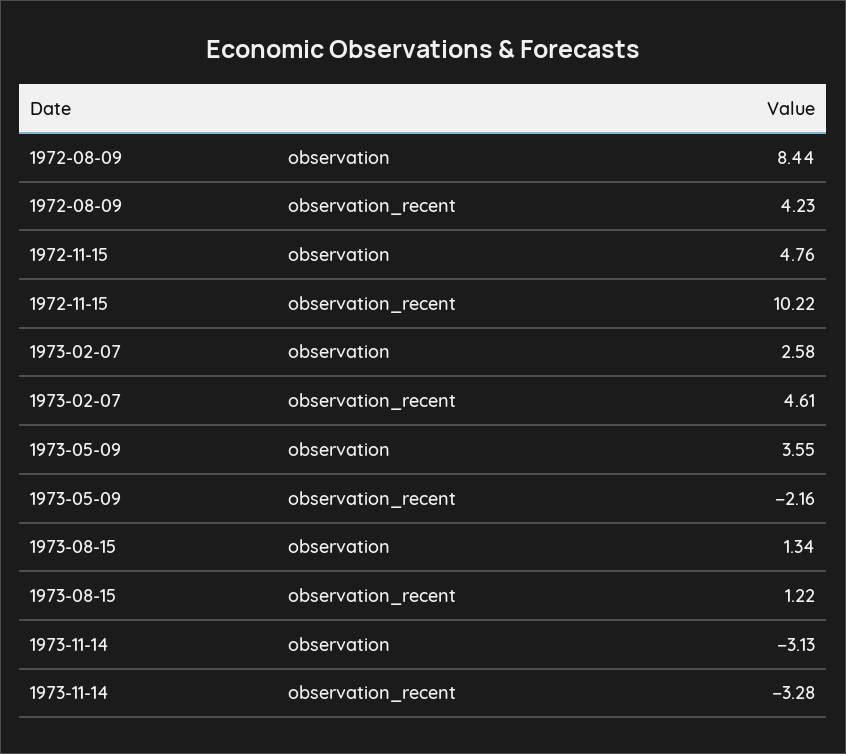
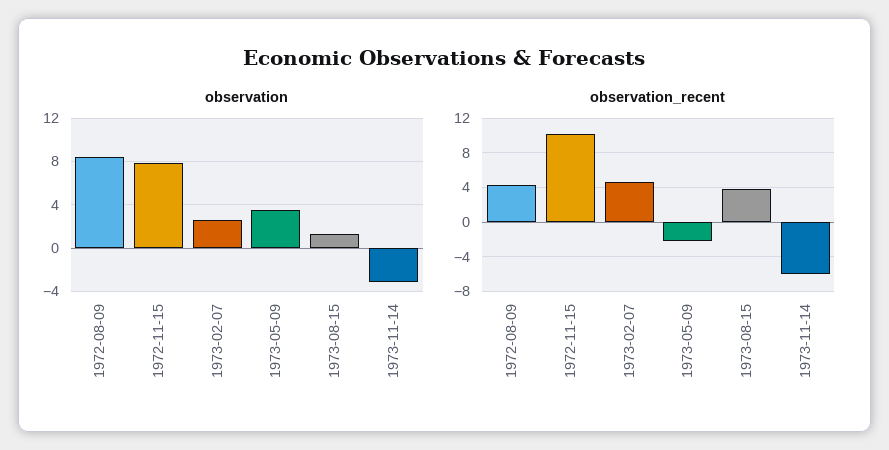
  {
    "observation": {
      "1972-08-09": 8.44,
-     "1972-11-15": 4.76,
+     "1972-11-15": 8,
      "1973-02-07": 2.58,
      "1973-05-09": 3.55,
      "1973-08-15": 1.34,
      "1973-11-14": -3.13
    },
    "observation_recent": {
      "1972-08-09": 4.23,
      "1972-11-15": 10.22,
      "1973-02-07": 4.61,
      "1973-05-09": -2.16,
-     "1973-08-15": 1.22,
+     "1973-08-15": 4,
-     "1973-11-14": -3.28
+     "1973-11-14": -6
    }
  }

